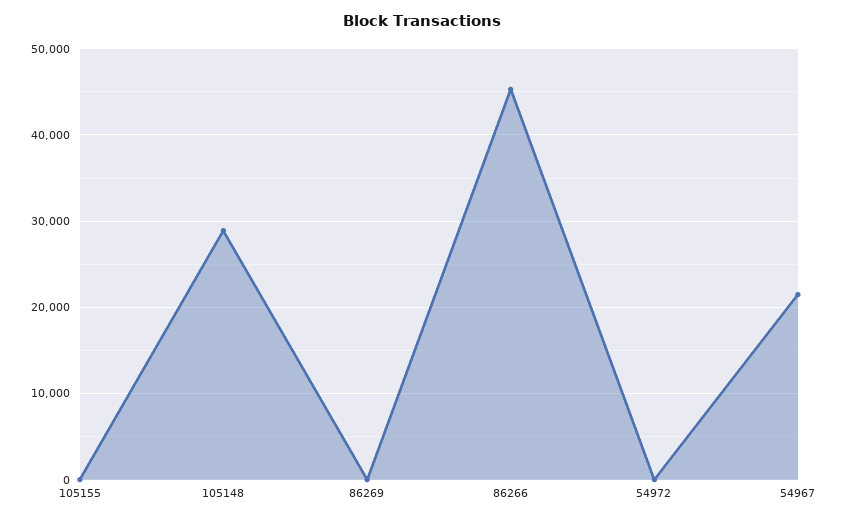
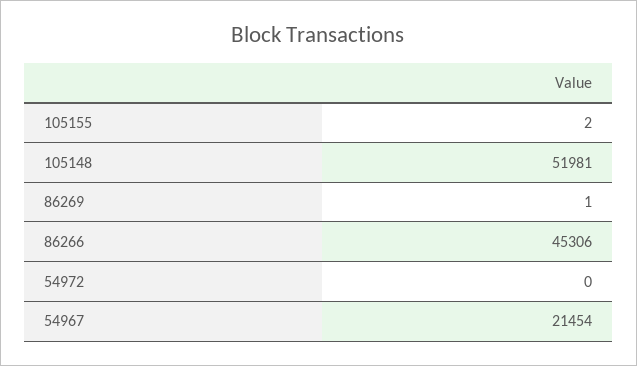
  {
    "105155": 2,
-   "105148": 29000,
+   "105148": 51981,
    "86269": 1,
    "86266": 45306,
    "54972": 0,
    "54967": 21454
  }

